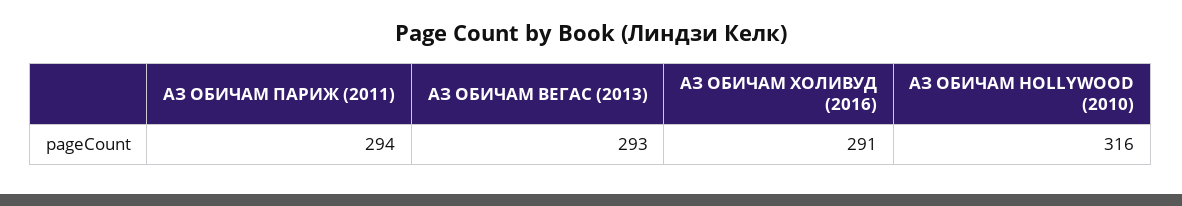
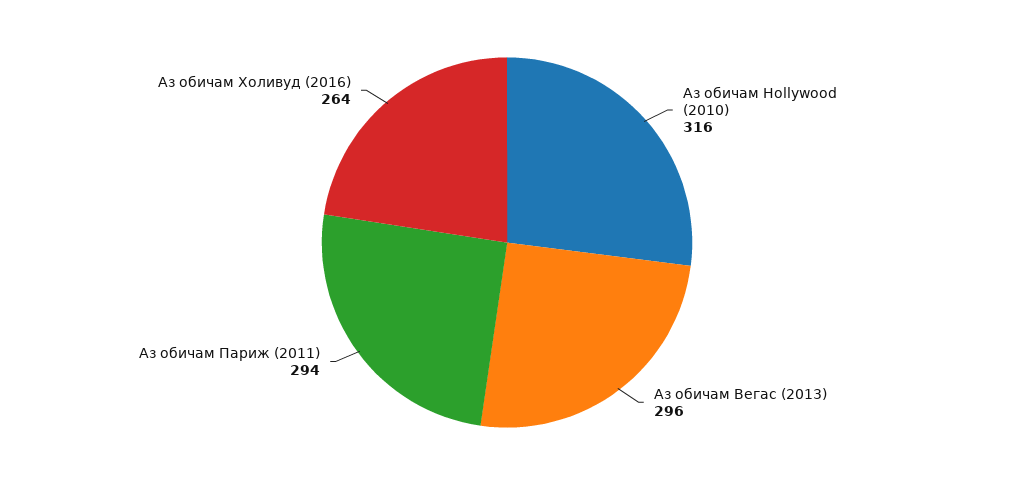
  {
    "АЗ ОБИЧАМ ПАРИЖ (2011)": 294,
-   "АЗ ОБИЧАМ ВЕГАС (2013)": 293,
+   "АЗ ОБИЧАМ ВЕГАС (2013)": 296,
-   "АЗ ОБИЧАМ ХОЛИВУД (2016)": 291,
+   "АЗ ОБИЧАМ ХОЛИВУД (2016)": 264,
    "АЗ ОБИЧАМ HOLLYWOOD (2010)": 316
  }

